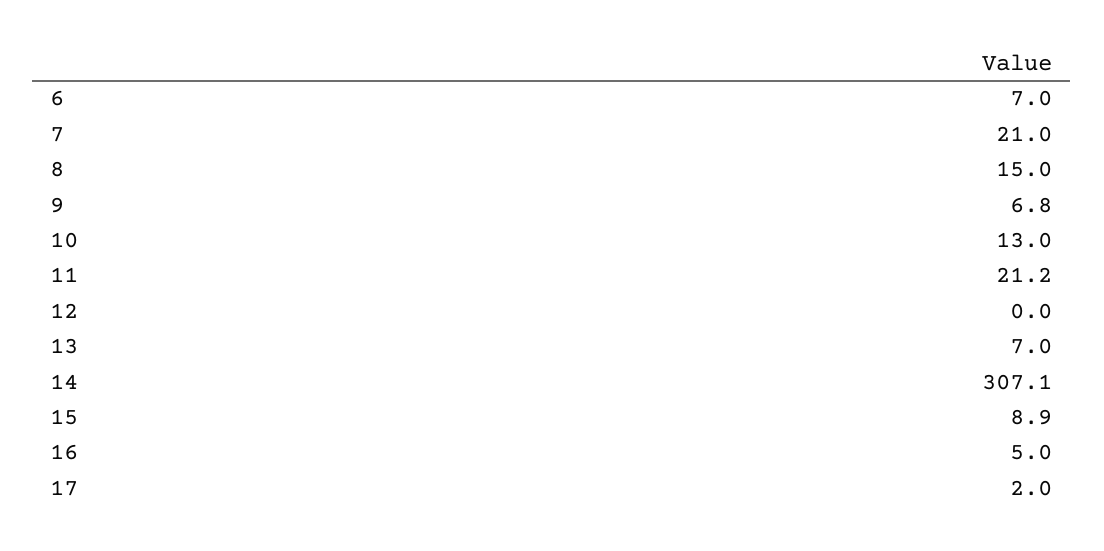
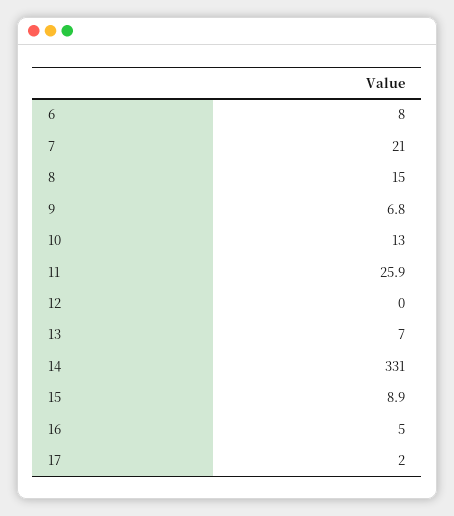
  {
-   "6": 7,
+   "6": 8,
    "7": 21,
    "8": 15,
    "9": 6.8,
    "10": 13,
-   "11": 21.2,
+   "11": 25.9,
    "12": 0,
    "13": 7,
-   "14": 307.1,
+   "14": 331,
    "15": 8.9,
    "16": 5,
    "17": 2
  }

